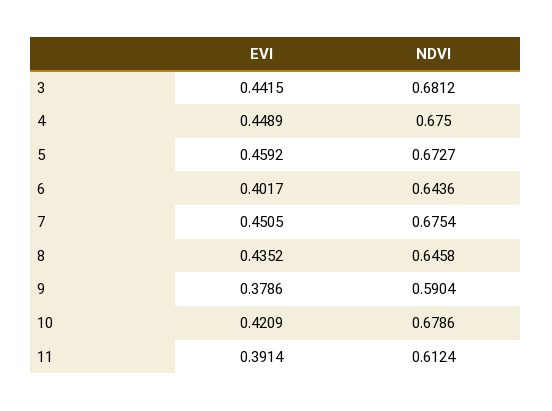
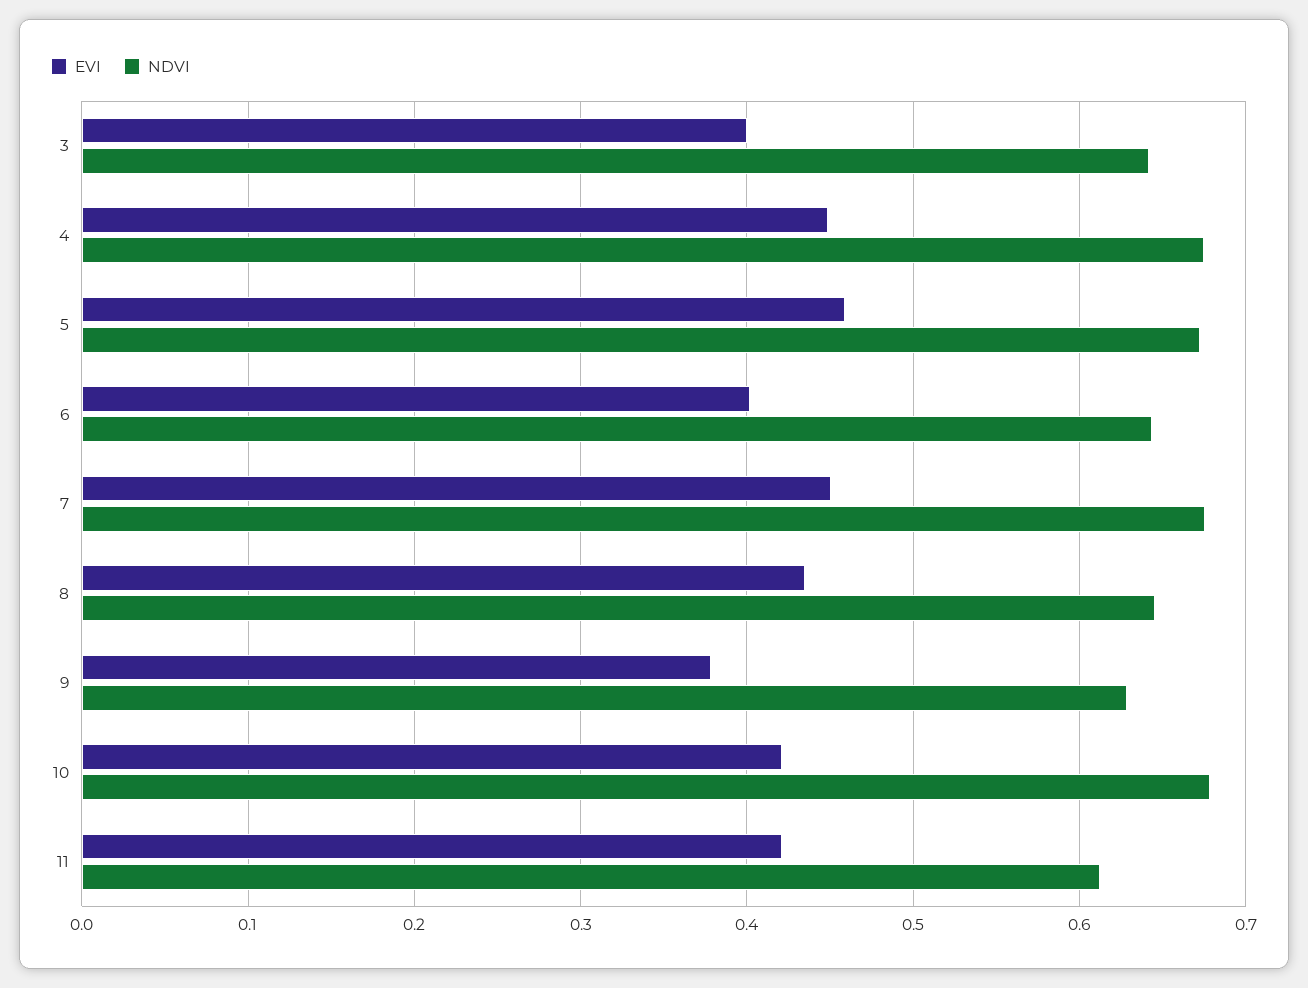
  {
    "EVI": {
-     "3": 0.4415,
+     "3": 0.4,
      "4": 0.4489,
      "5": 0.4592,
      "6": 0.4017,
      "7": 0.4505,
      "8": 0.4352,
      "9": 0.3786,
      "10": 0.4209,
-     "11": 0.3914
+     "11": 0.42
    },
    "NDVI": {
-     "3": 0.6812,
+     "3": 0.64,
      "4": 0.675,
      "5": 0.6727,
      "6": 0.6436,
      "7": 0.6754,
      "8": 0.6458,
-     "9": 0.5904,
+     "9": 0.63,
      "10": 0.6786,
      "11": 0.6124
    }
  }

